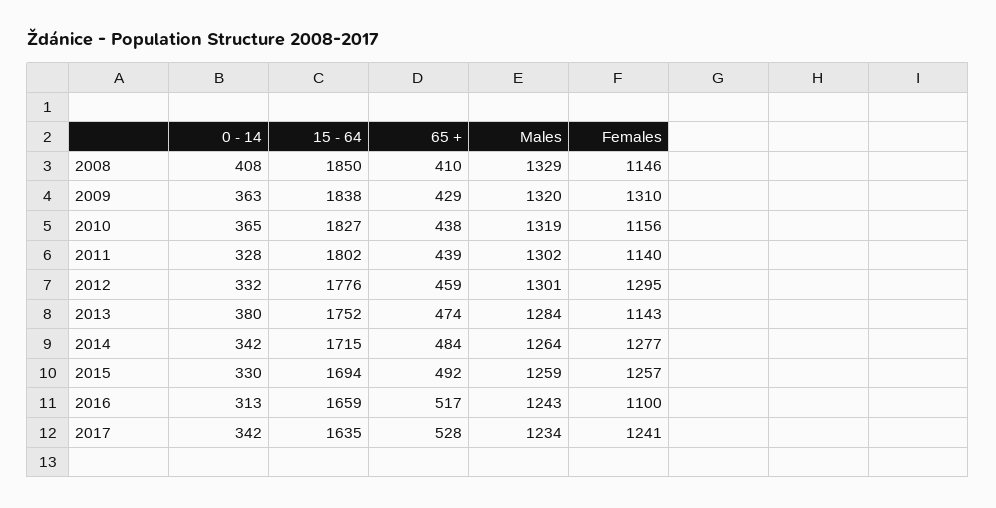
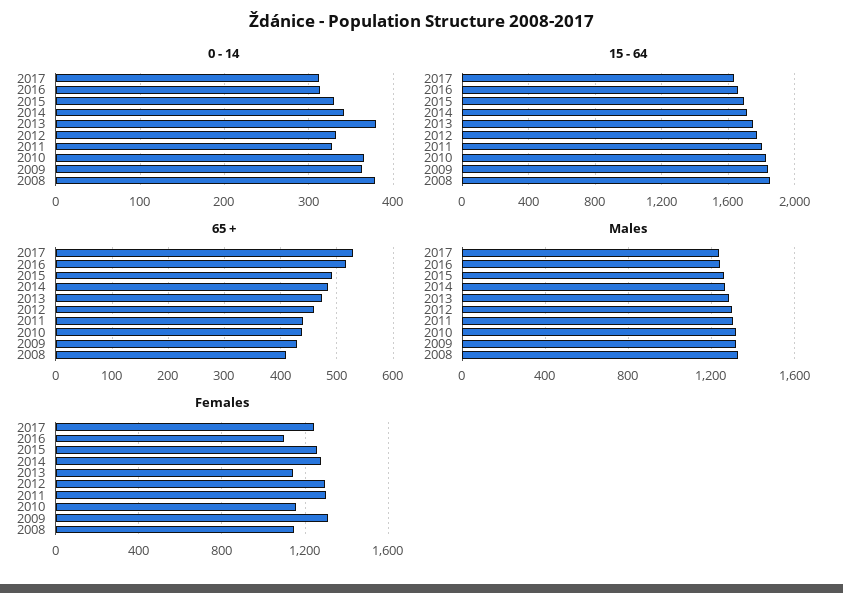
  {
    "0 - 14": {
-     "2008": 408,
+     "2008": 380,
      "2009": 363,
      "2010": 365,
      "2011": 328,
      "2012": 332,
      "2013": 380,
      "2014": 342,
      "2015": 330,
      "2016": 313,
-     "2017": 342
+     "2017": 310
    },
    "15 - 64": {
      "2008": 1850,
      "2009": 1838,
      "2010": 1827,
      "2011": 1802,
      "2012": 1776,
      "2013": 1752,
      "2014": 1715,
      "2015": 1694,
      "2016": 1659,
      "2017": 1635
    },
    "65 +": {
      "2008": 410,
      "2009": 429,
      "2010": 438,
      "2011": 439,
      "2012": 459,
      "2013": 474,
      "2014": 484,
      "2015": 492,
      "2016": 517,
      "2017": 528
    },
    "Males": {
      "2008": 1329,
      "2009": 1320,
      "2010": 1319,
      "2011": 1302,
      "2012": 1301,
      "2013": 1284,
      "2014": 1264,
      "2015": 1259,
      "2016": 1243,
      "2017": 1234
    },
    "Females": {
      "2008": 1146,
      "2009": 1310,
      "2010": 1156,
-     "2011": 1140,
+     "2011": 1300,
      "2012": 1295,
      "2013": 1143,
      "2014": 1277,
      "2015": 1257,
      "2016": 1100,
      "2017": 1241
    }
  }

